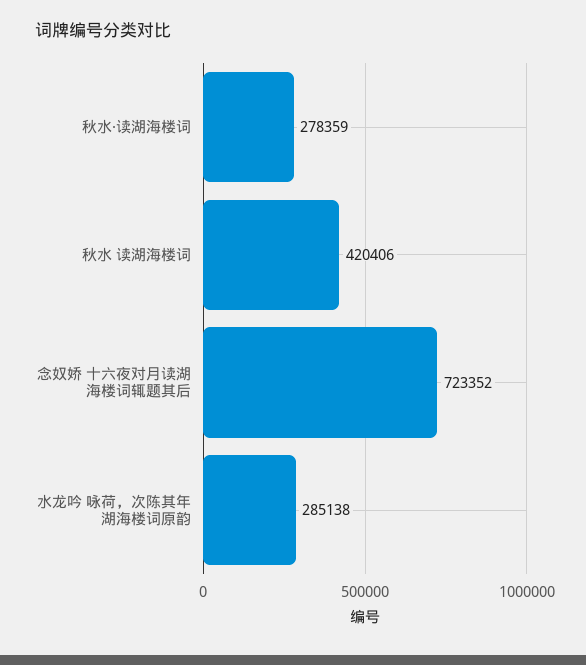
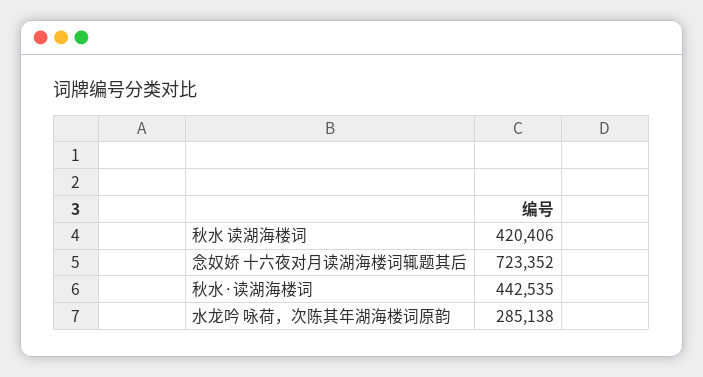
  {
-   "秋水·读湖海楼词": 278359,
+   "秋水·读湖海楼词": 442535,
    "秋水 读湖海楼词": 420406,
    "念奴娇 十六夜对月读湖海楼词辄题其后": 723352,
    "水龙吟 咏荷，次陈其年湖海楼词原韵": 285138
  }

